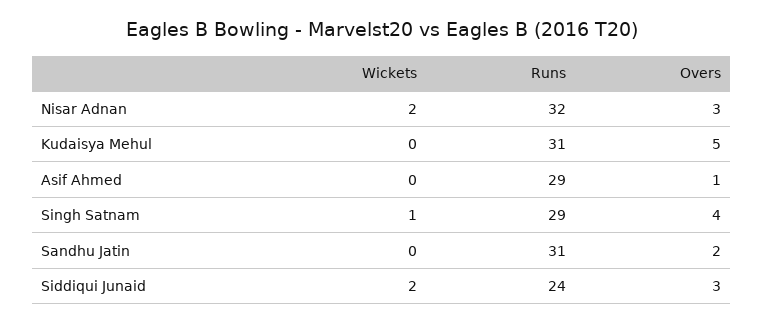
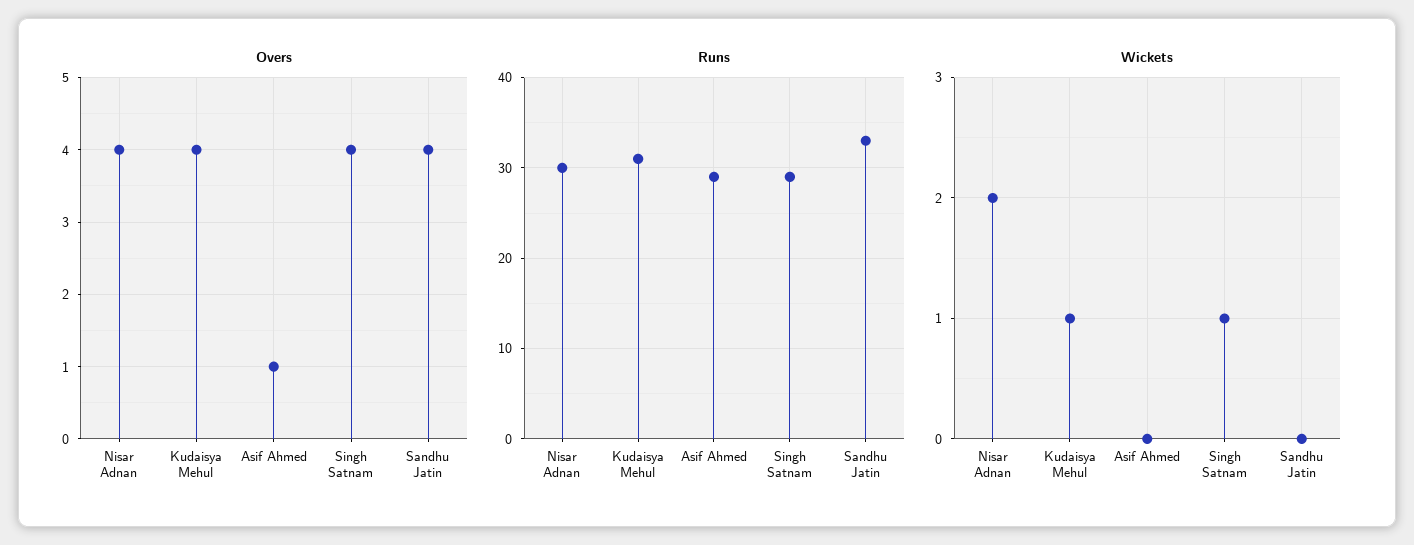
  {
    "Wickets": {
      "Nisar Adnan": 2,
-     "Kudaisya Mehul": 0,
+     "Kudaisya Mehul": 1,
      "Asif Ahmed": 0,
      "Singh Satnam": 1,
-     "Sandhu Jatin": 0,
+     "Sandhu Jatin": 0
-     "Siddiqui Junaid": 2
    },
    "Runs": {
-     "Nisar Adnan": 32,
+     "Nisar Adnan": 30,
      "Kudaisya Mehul": 31,
      "Asif Ahmed": 29,
      "Singh Satnam": 29,
-     "Sandhu Jatin": 31,
+     "Sandhu Jatin": 33
-     "Siddiqui Junaid": 24
    },
    "Overs": {
-     "Nisar Adnan": 3,
+     "Nisar Adnan": 4,
-     "Kudaisya Mehul": 5,
+     "Kudaisya Mehul": 4,
      "Asif Ahmed": 1,
      "Singh Satnam": 4,
-     "Sandhu Jatin": 2,
+     "Sandhu Jatin": 4
-     "Siddiqui Junaid": 3
    }
  }

